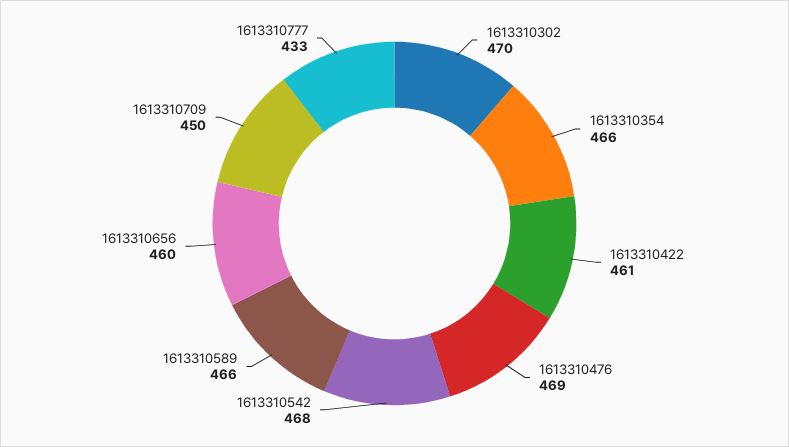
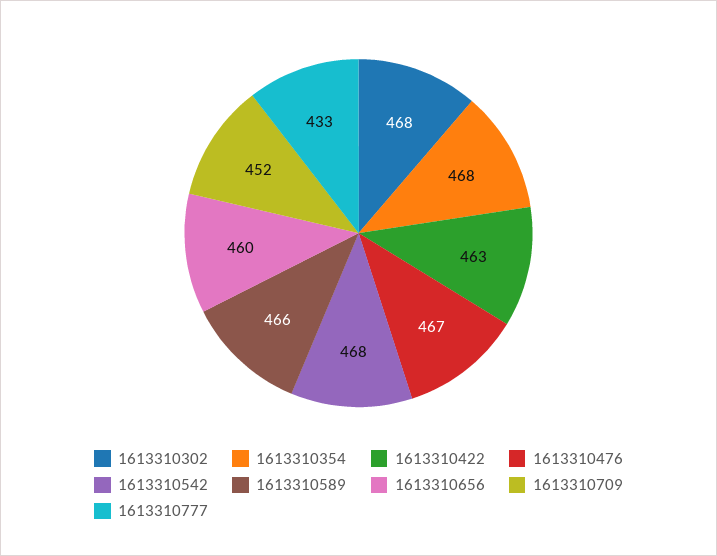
  {
-   "1613310302": 470,
+   "1613310302": 468,
-   "1613310354": 466,
+   "1613310354": 468,
-   "1613310422": 461,
+   "1613310422": 463,
-   "1613310476": 469,
+   "1613310476": 467,
    "1613310542": 468,
    "1613310589": 466,
    "1613310656": 460,
-   "1613310709": 450,
+   "1613310709": 452,
    "1613310777": 433
  }

